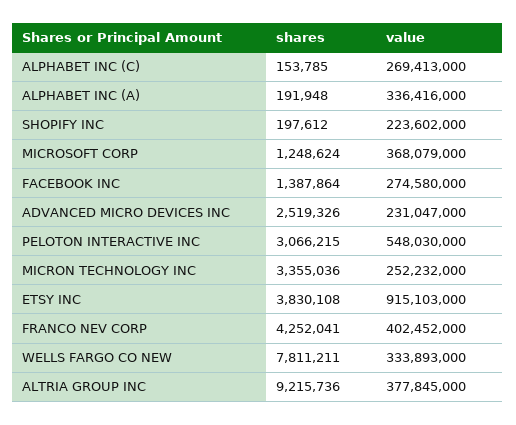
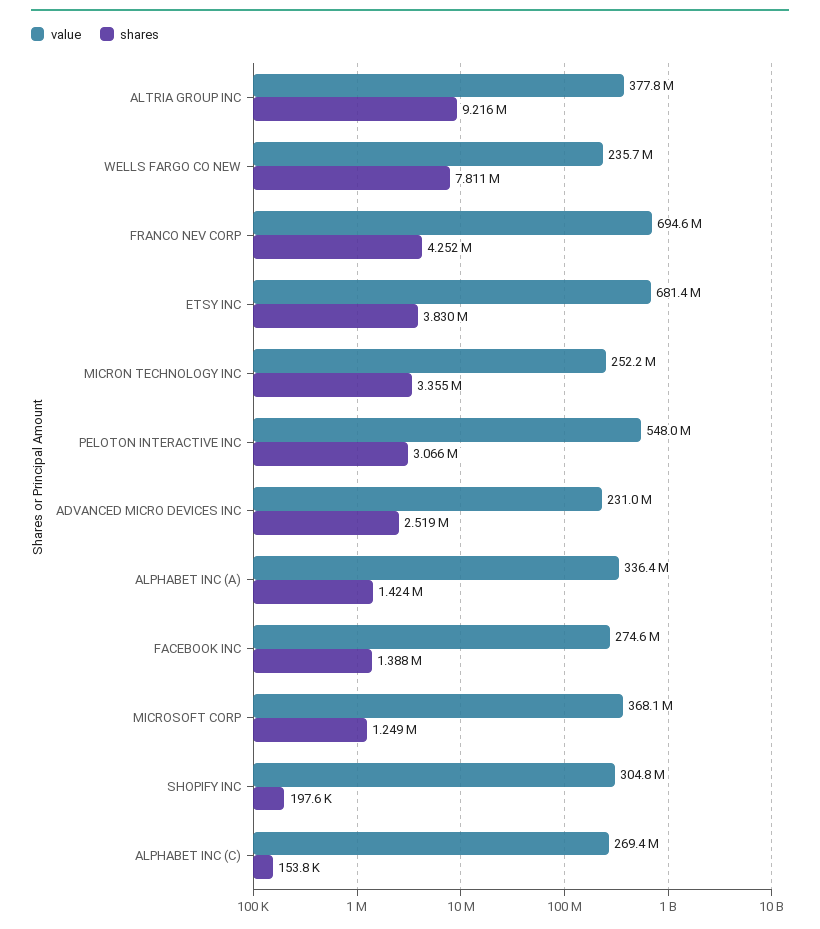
  {
    "shares": {
      "ALPHABET INC (C)": 153785,
-     "ALPHABET INC (A)": 191948,
+     "ALPHABET INC (A)": 1424000,
      "SHOPIFY INC": 197612,
      "MICROSOFT CORP": 1248624,
      "FACEBOOK INC": 1387864,
      "ADVANCED MICRO DEVICES INC": 2519326,
      "PELOTON INTERACTIVE INC": 3066215,
      "MICRON TECHNOLOGY INC": 3355036,
      "ETSY INC": 3830108,
      "FRANCO NEV CORP": 4252041,
      "WELLS FARGO CO NEW": 7811211,
      "ALTRIA GROUP INC": 9215736
    },
    "value": {
      "ALPHABET INC (C)": 269413000,
      "ALPHABET INC (A)": 336416000,
-     "SHOPIFY INC": 223602000,
+     "SHOPIFY INC": 304800000,
      "MICROSOFT CORP": 368079000,
      "FACEBOOK INC": 274580000,
      "ADVANCED MICRO DEVICES INC": 231047000,
      "PELOTON INTERACTIVE INC": 548030000,
      "MICRON TECHNOLOGY INC": 252232000,
-     "ETSY INC": 915103000,
+     "ETSY INC": 681400000,
-     "FRANCO NEV CORP": 402452000,
+     "FRANCO NEV CORP": 694600000,
-     "WELLS FARGO CO NEW": 333893000,
+     "WELLS FARGO CO NEW": 235700000,
      "ALTRIA GROUP INC": 377845000
    }
  }

